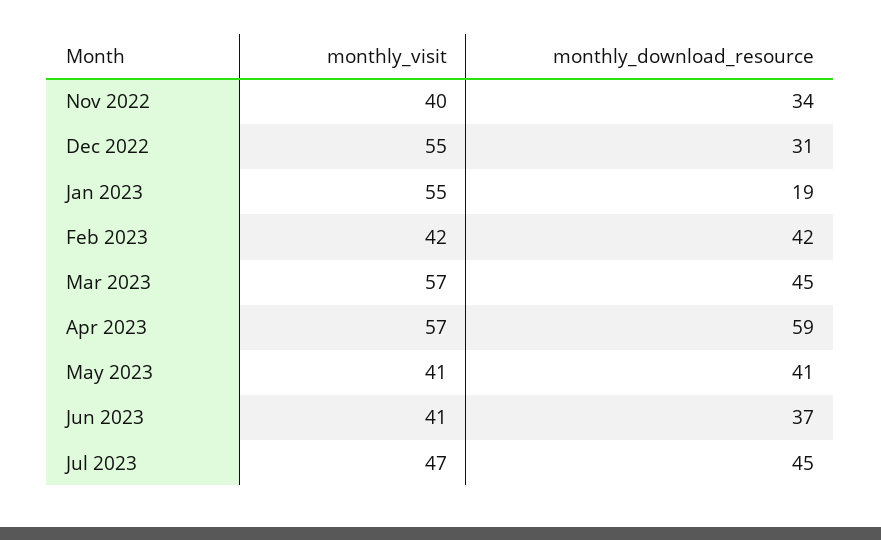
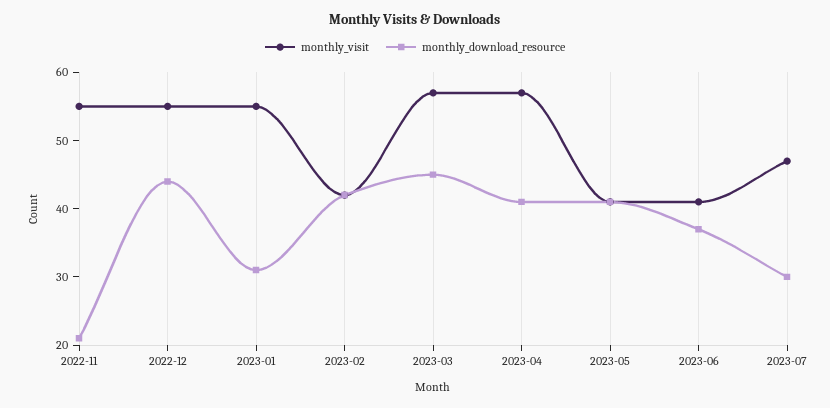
  {
    "monthly_visit": {
-     "Nov 2022": 40,
+     "Nov 2022": 55,
      "Dec 2022": 55,
      "Jan 2023": 55,
      "Feb 2023": 42,
      "Mar 2023": 57,
      "Apr 2023": 57,
      "May 2023": 41,
      "Jun 2023": 41,
      "Jul 2023": 47
    },
    "monthly_download_resource": {
-     "Nov 2022": 34,
+     "Nov 2022": 20,
-     "Dec 2022": 31,
+     "Dec 2022": 45,
-     "Jan 2023": 19,
+     "Jan 2023": 30,
      "Feb 2023": 42,
      "Mar 2023": 45,
-     "Apr 2023": 59,
+     "Apr 2023": 40,
      "May 2023": 41,
      "Jun 2023": 37,
-     "Jul 2023": 45
+     "Jul 2023": 30
    }
  }

